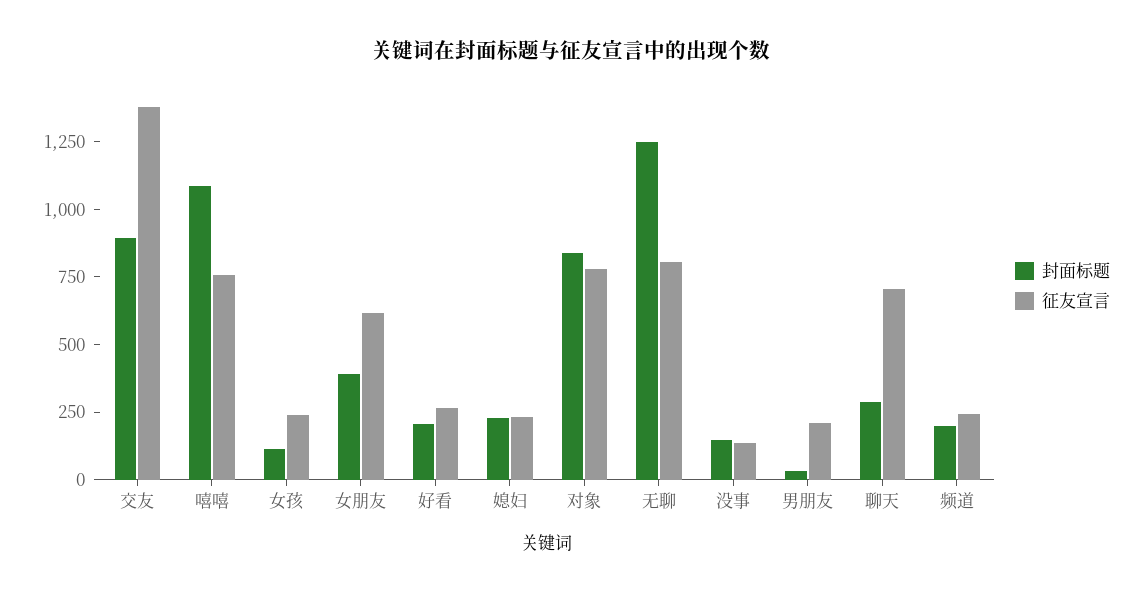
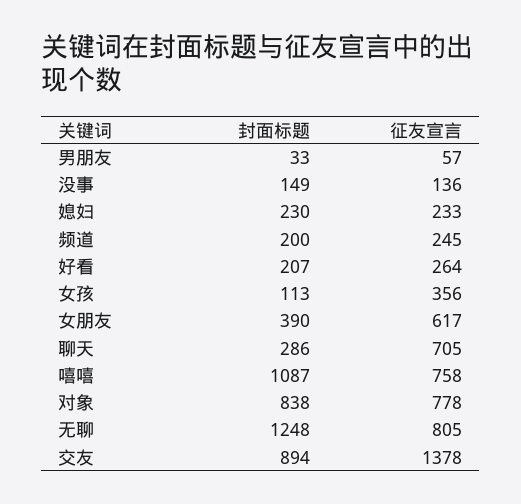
  {
    "封面标题": {
      "交友": 894,
      "嘻嘻": 1087,
      "女孩": 113,
      "女朋友": 390,
      "好看": 207,
      "媳妇": 230,
      "对象": 838,
      "无聊": 1248,
      "没事": 149,
      "男朋友": 33,
      "聊天": 286,
      "频道": 200
    },
    "征友宣言": {
      "交友": 1378,
      "嘻嘻": 758,
-     "女孩": 250,
+     "女孩": 356,
      "女朋友": 617,
      "好看": 264,
      "媳妇": 233,
      "对象": 778,
      "无聊": 805,
      "没事": 136,
-     "男朋友": 200,
+     "男朋友": 57,
      "聊天": 705,
      "频道": 245
    }
  }

